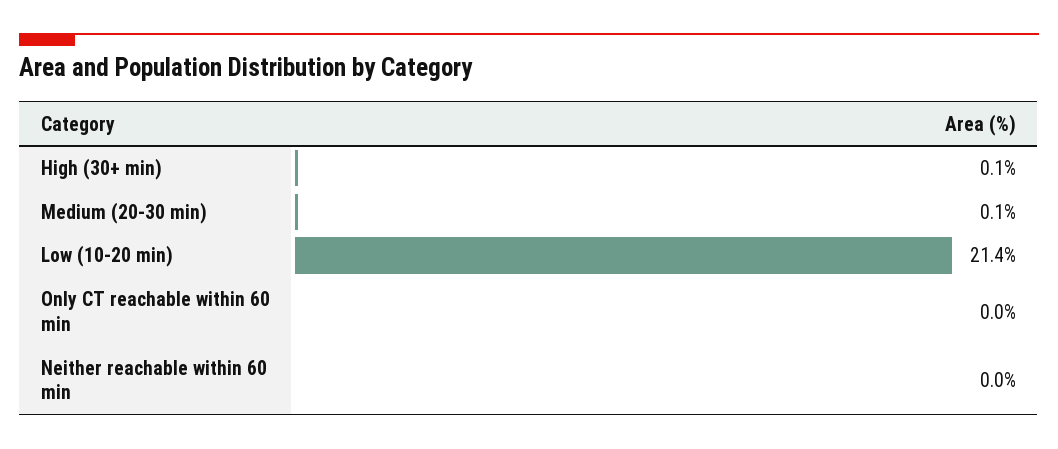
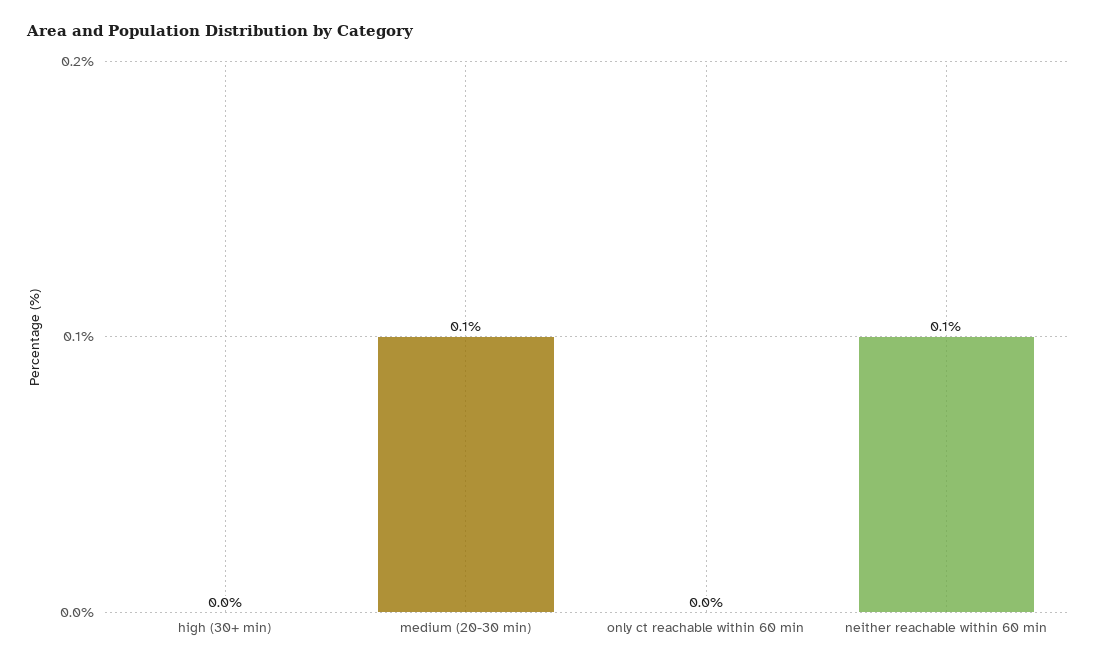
  {
-   "High (30+ min)": 0.1,
+   "High (30+ min)": 0,
    "Medium (20-30 min)": 0.1,
-   "Low (10-20 min)": 21.4,
    "Only CT reachable within 60 min": 0,
-   "Neither reachable within 60 min": 0
+   "Neither reachable within 60 min": 0.1
  }

